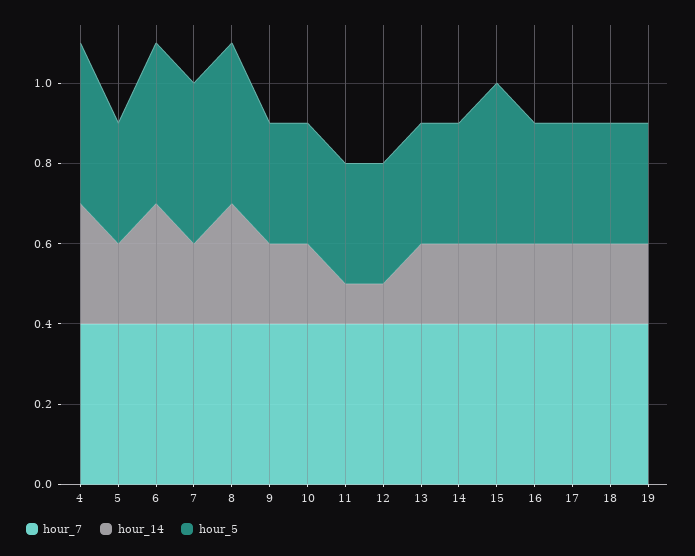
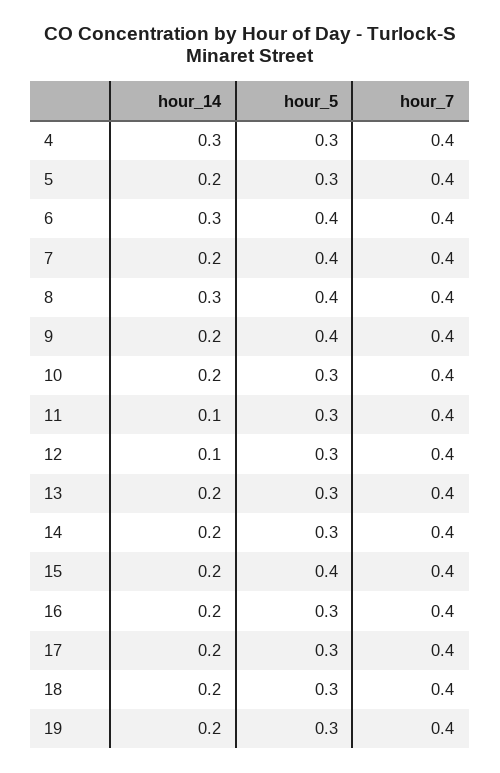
  {
    "hour_7": {
      "4": 0.4,
      "5": 0.4,
      "6": 0.4,
      "7": 0.4,
      "8": 0.4,
      "9": 0.4,
      "10": 0.4,
      "11": 0.4,
      "12": 0.4,
      "13": 0.4,
      "14": 0.4,
      "15": 0.4,
      "16": 0.4,
      "17": 0.4,
      "18": 0.4,
      "19": 0.4
    },
    "hour_14": {
      "4": 0.3,
      "5": 0.2,
      "6": 0.3,
      "7": 0.2,
      "8": 0.3,
      "9": 0.2,
      "10": 0.2,
      "11": 0.1,
      "12": 0.1,
      "13": 0.2,
      "14": 0.2,
      "15": 0.2,
      "16": 0.2,
      "17": 0.2,
      "18": 0.2,
      "19": 0.2
    },
    "hour_5": {
-     "4": 0.4,
+     "4": 0.3,
      "5": 0.3,
      "6": 0.4,
      "7": 0.4,
      "8": 0.4,
-     "9": 0.3,
+     "9": 0.4,
      "10": 0.3,
      "11": 0.3,
      "12": 0.3,
      "13": 0.3,
      "14": 0.3,
      "15": 0.4,
      "16": 0.3,
      "17": 0.3,
      "18": 0.3,
      "19": 0.3
    }
  }

